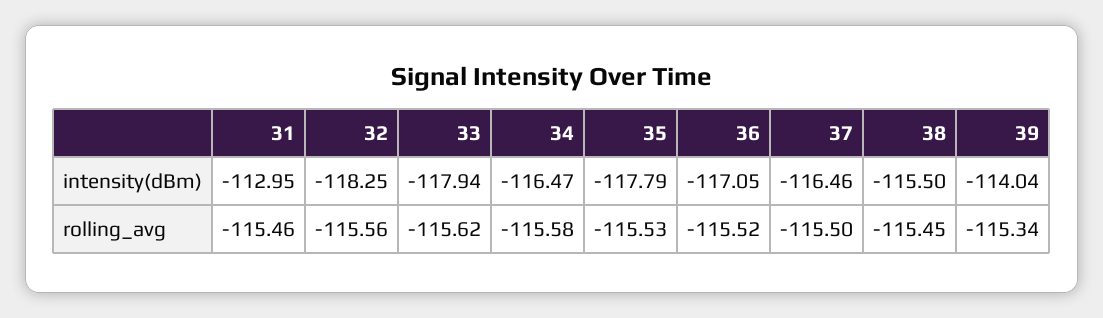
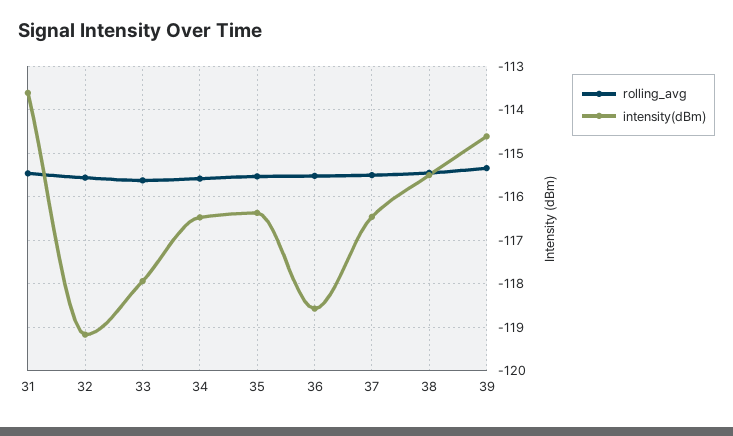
  {
    "intensity(dBm)": {
-     "31": -112.95,
+     "31": -113.6,
-     "32": -118.25,
+     "32": -119.2,
      "33": -117.94,
      "34": -116.47,
-     "35": -117.79,
+     "35": -116.4,
-     "36": -117.05,
+     "36": -118.6,
      "37": -116.46,
      "38": -115.5,
-     "39": -114.04
+     "39": -114.6
    },
    "rolling_avg": {
      "31": -115.46,
      "32": -115.56,
      "33": -115.62,
      "34": -115.58,
      "35": -115.53,
      "36": -115.52,
      "37": -115.5,
      "38": -115.45,
      "39": -115.34
    }
  }

